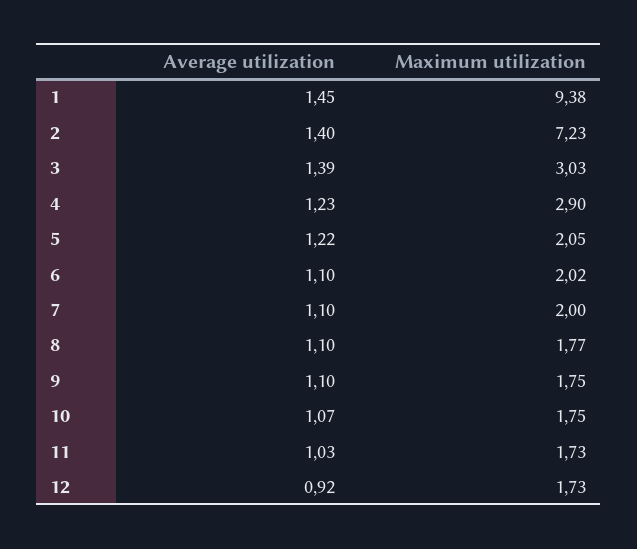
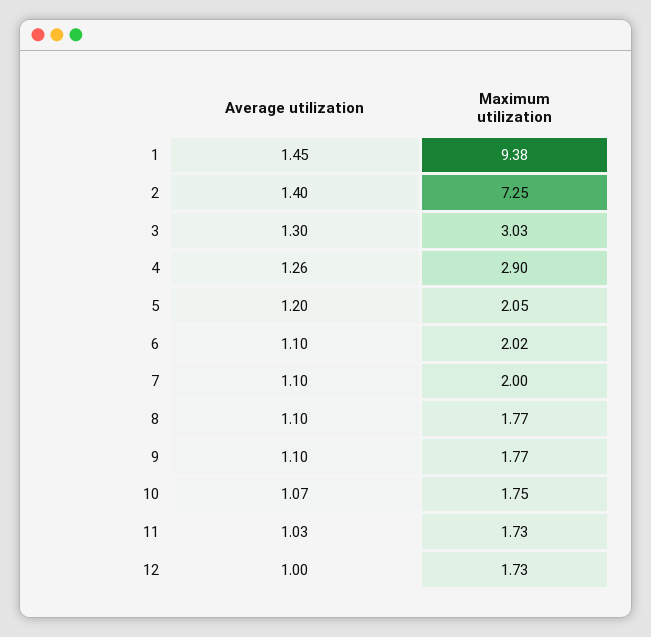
  {
    "Average utilization": {
      "1": 1.45,
      "2": 1.4,
-     "3": 1.39,
+     "3": 1.3,
-     "4": 1.23,
+     "4": 1.26,
-     "5": 1.22,
+     "5": 1.2,
      "6": 1.1,
      "7": 1.1,
      "8": 1.1,
      "9": 1.1,
      "10": 1.07,
      "11": 1.03,
-     "12": 0.92
+     "12": 1
    },
    "Maximum utilization": {
      "1": 9.38,
-     "2": 7.23,
+     "2": 7.25,
      "3": 3.03,
      "4": 2.9,
      "5": 2.05,
      "6": 2.02,
      "7": 2,
      "8": 1.77,
-     "9": 1.75,
+     "9": 1.77,
      "10": 1.75,
      "11": 1.73,
      "12": 1.73
    }
  }

